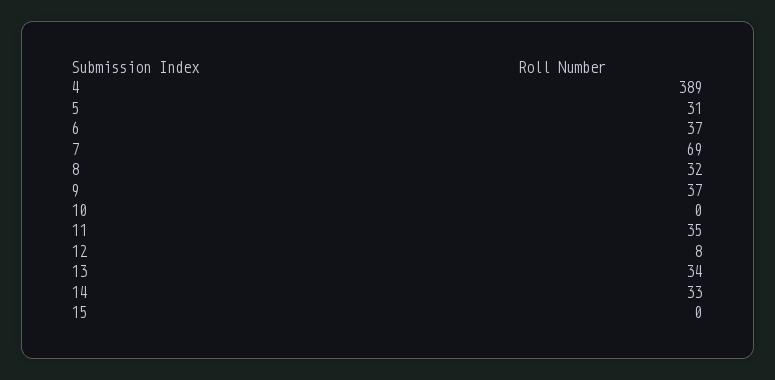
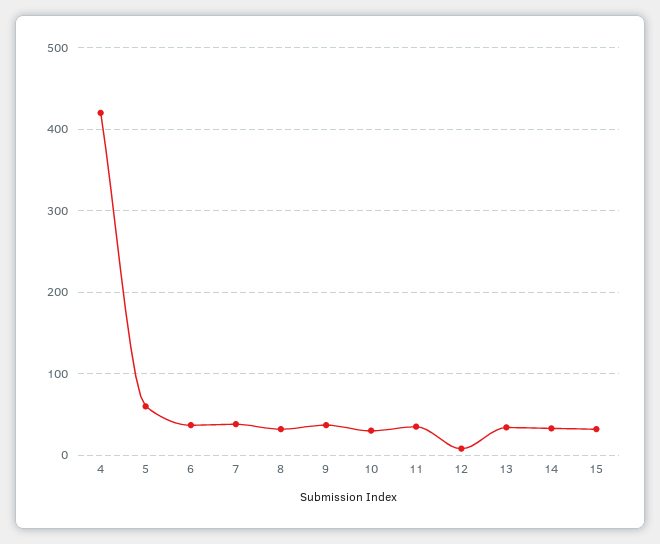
  {
-   "4": 389,
+   "4": 420,
-   "5": 31,
+   "5": 60,
    "6": 37,
-   "7": 69,
+   "7": 40,
    "8": 32,
    "9": 37,
-   "10": 0,
+   "10": 30,
    "11": 35,
    "12": 8,
    "13": 34,
    "14": 33,
-   "15": 0
+   "15": 30
  }

